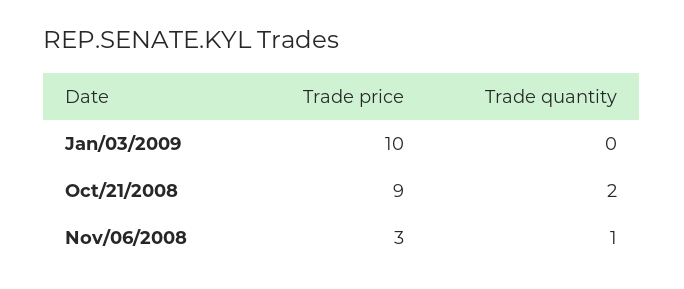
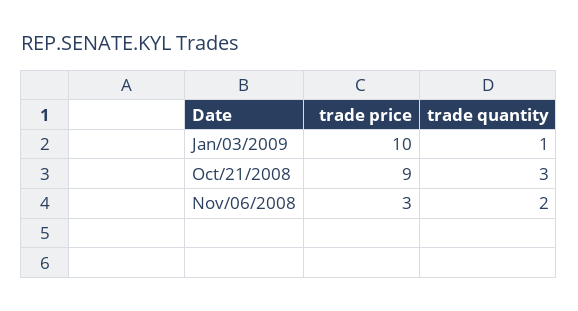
  {
    "Trade price": {
      "Jan/03/2009": 10,
      "Oct/21/2008": 9,
      "Nov/06/2008": 3
    },
    "Trade quantity": {
-     "Jan/03/2009": 0,
+     "Jan/03/2009": 1,
-     "Oct/21/2008": 2,
+     "Oct/21/2008": 3,
-     "Nov/06/2008": 1
+     "Nov/06/2008": 2
    }
  }

